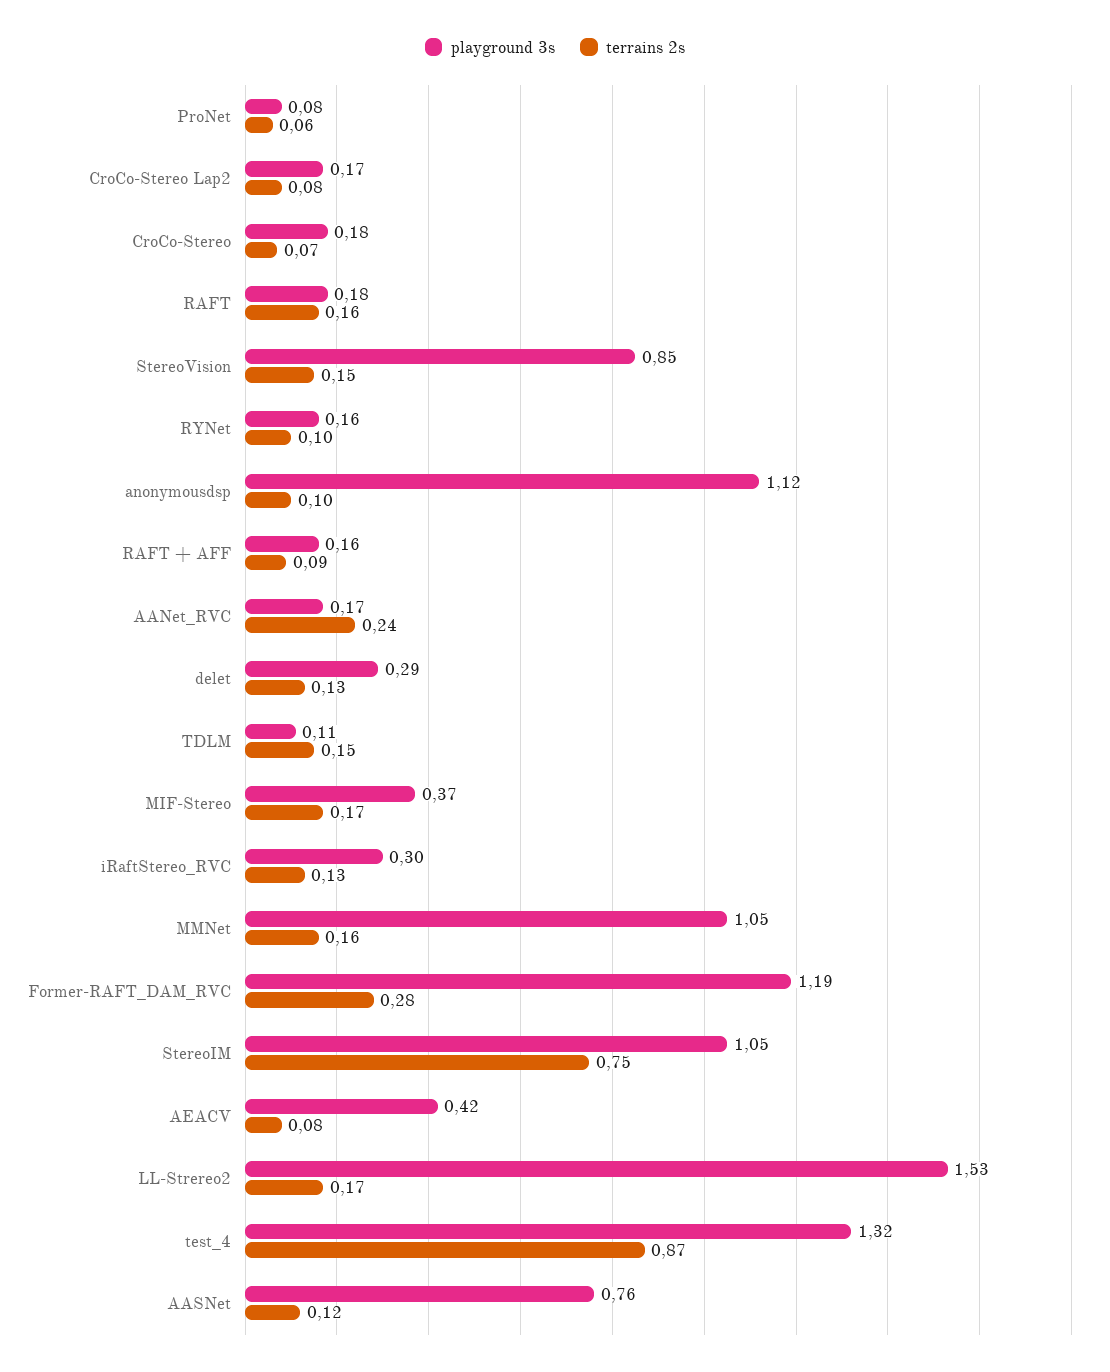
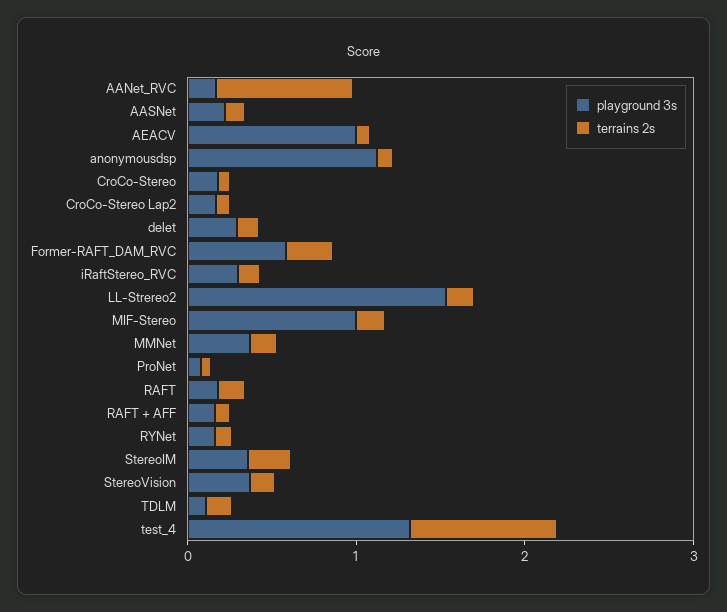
  {
    "playground 3s": {
      "ProNet": 0.08,
      "CroCo-Stereo Lap2": 0.17,
      "CroCo-Stereo": 0.18,
      "RAFT": 0.18,
-     "StereoVision": 0.85,
+     "StereoVision": 0.4,
      "RYNet": 0.16,
      "anonymousdsp": 1.12,
      "RAFT + AFF": 0.16,
      "AANet_RVC": 0.17,
      "delet": 0.29,
      "TDLM": 0.11,
-     "MIF-Stereo": 0.37,
+     "MIF-Stereo": 1,
      "iRaftStereo_RVC": 0.3,
-     "MMNet": 1.05,
+     "MMNet": 0.4,
-     "Former-RAFT_DAM_RVC": 1.19,
+     "Former-RAFT_DAM_RVC": 0.6,
-     "StereoIM": 1.05,
+     "StereoIM": 0.4,
-     "AEACV": 0.42,
+     "AEACV": 1,
      "LL-Strereo2": 1.53,
      "test_4": 1.32,
-     "AASNet": 0.76
+     "AASNet": 0.2
    },
    "terrains 2s": {
      "ProNet": 0.06,
      "CroCo-Stereo Lap2": 0.08,
      "CroCo-Stereo": 0.07,
      "RAFT": 0.16,
      "StereoVision": 0.15,
      "RYNet": 0.1,
      "anonymousdsp": 0.1,
      "RAFT + AFF": 0.09,
-     "AANet_RVC": 0.24,
+     "AANet_RVC": 0.8,
      "delet": 0.13,
      "TDLM": 0.15,
      "MIF-Stereo": 0.17,
      "iRaftStereo_RVC": 0.13,
      "MMNet": 0.16,
      "Former-RAFT_DAM_RVC": 0.28,
-     "StereoIM": 0.75,
+     "StereoIM": 0.2,
      "AEACV": 0.08,
      "LL-Strereo2": 0.17,
      "test_4": 0.87,
      "AASNet": 0.12
    }
  }

